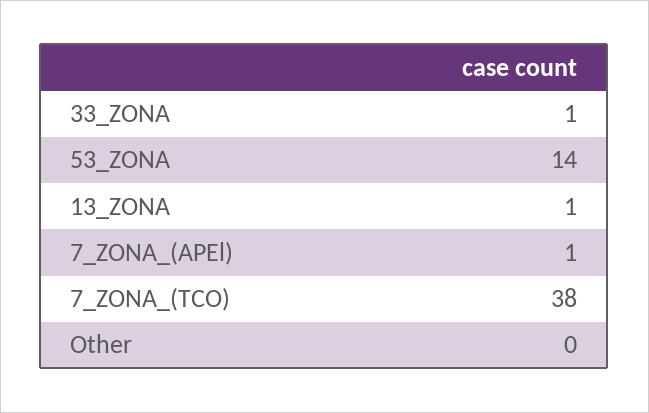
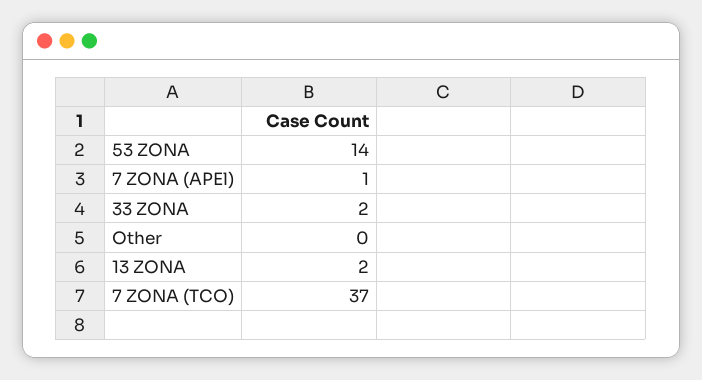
  {
-   "33_ZONA": 1,
+   "33_ZONA": 2,
    "53_ZONA": 14,
-   "13_ZONA": 1,
+   "13_ZONA": 2,
    "7_ZONA_(APEl)": 1,
-   "7_ZONA_(TCO)": 38,
+   "7_ZONA_(TCO)": 37,
    "Other": 0
  }

